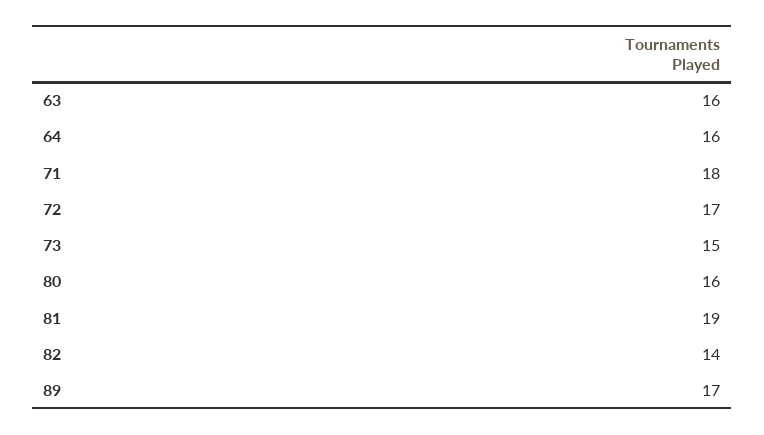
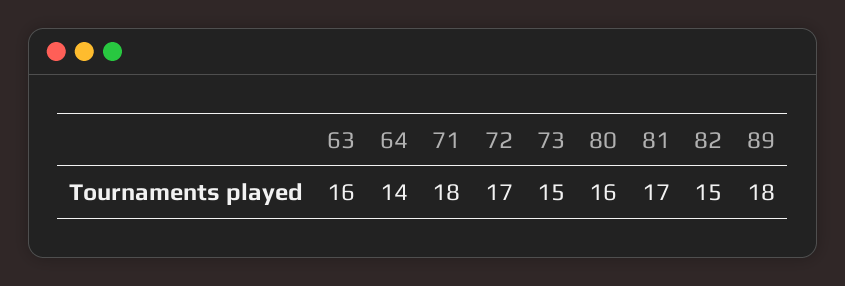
  {
    "63": 16,
-   "64": 16,
+   "64": 14,
    "71": 18,
    "72": 17,
    "73": 15,
    "80": 16,
-   "81": 19,
+   "81": 17,
-   "82": 14,
+   "82": 15,
-   "89": 17
+   "89": 18
  }

